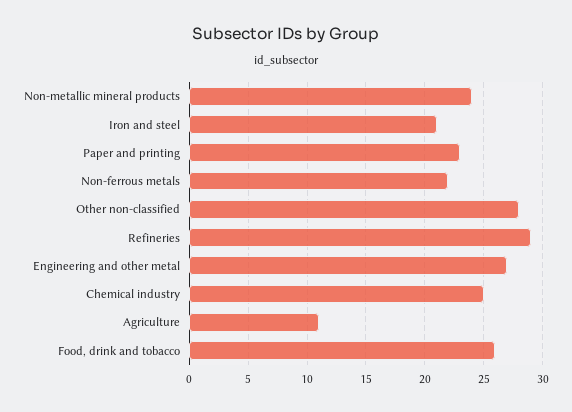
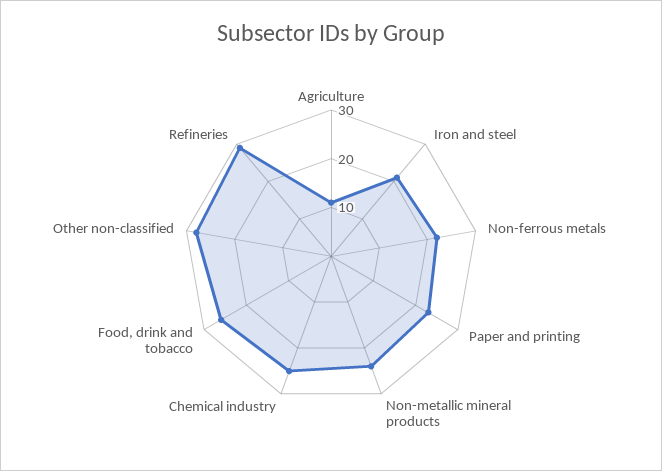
  {
    "Non-metallic mineral products": 24,
    "Iron and steel": 21,
    "Paper and printing": 23,
    "Non-ferrous metals": 22,
    "Other non-classified": 28,
    "Refineries": 29,
-   "Engineering and other metal": 27,
    "Chemical industry": 25,
    "Agriculture": 11,
    "Food, drink and tobacco": 26
  }

